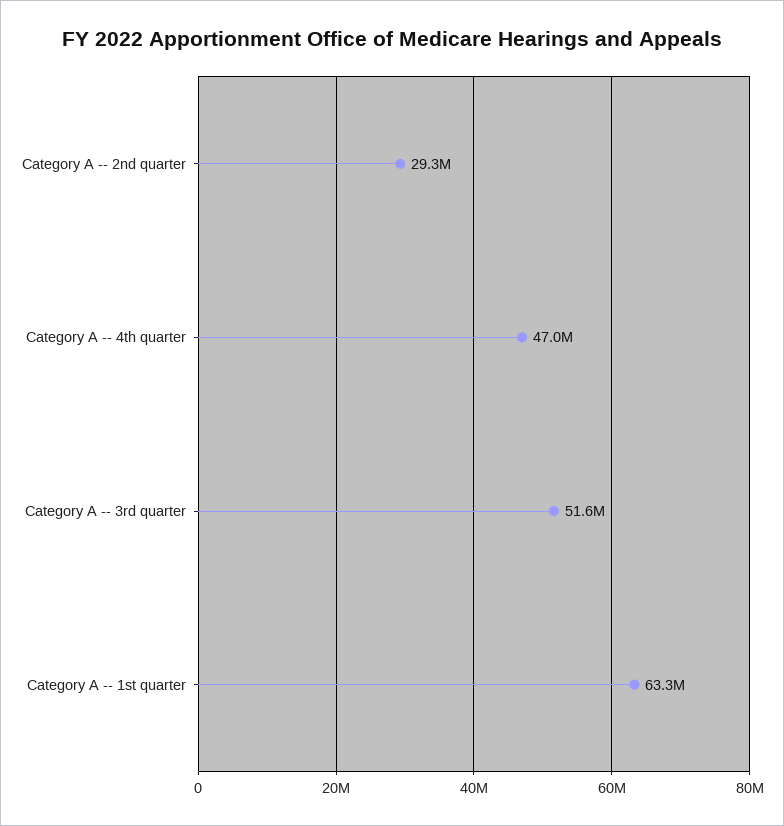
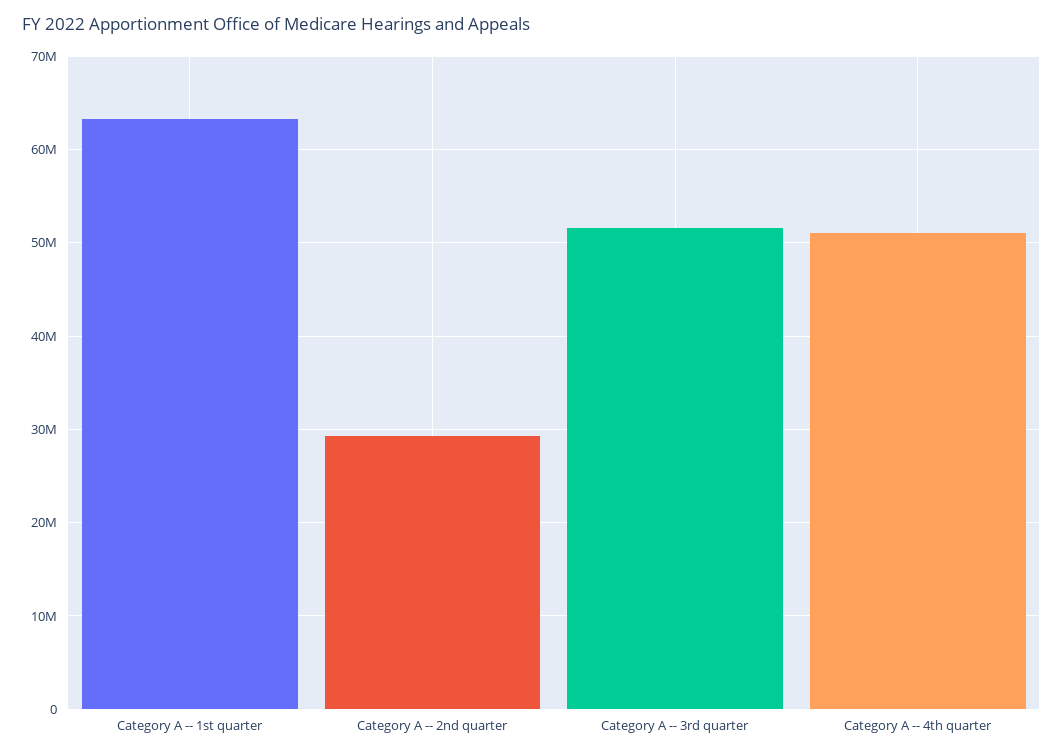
  {
    "Category A -- 2nd quarter": 29300000,
-   "Category A -- 4th quarter": 47000000,
+   "Category A -- 4th quarter": 51000000,
    "Category A -- 3rd quarter": 51600000,
    "Category A -- 1st quarter": 63300000
  }

